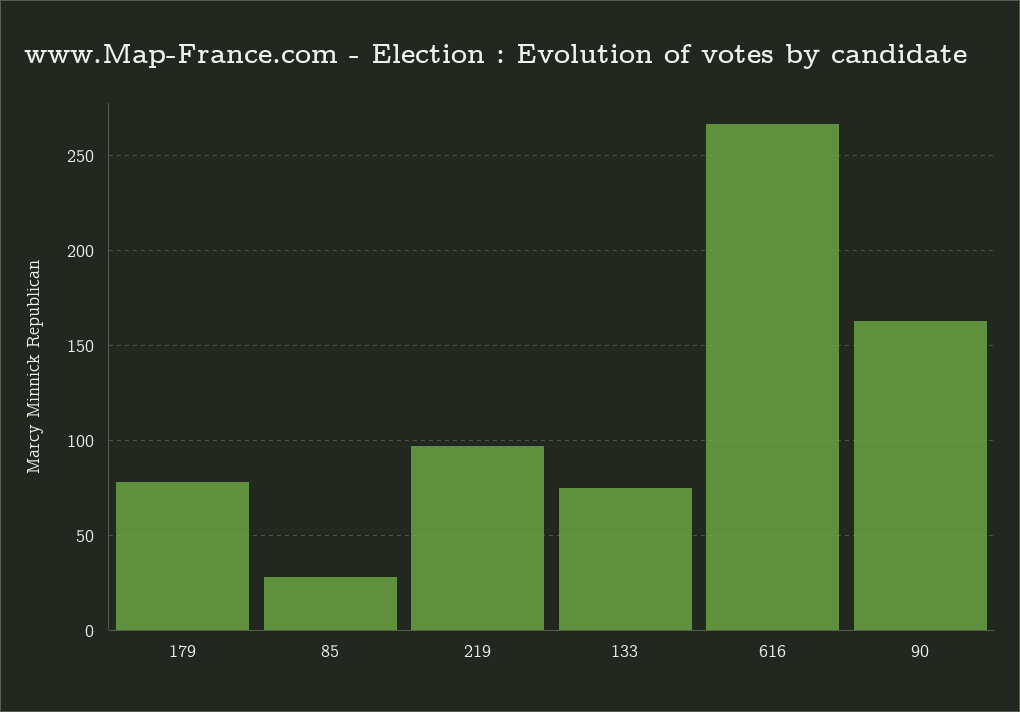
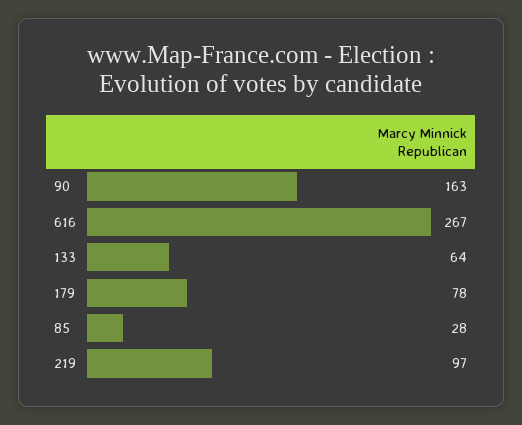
  {
    "179": 78,
    "85": 28,
    "219": 97,
-   "133": 75,
+   "133": 64,
    "616": 267,
    "90": 163
  }

